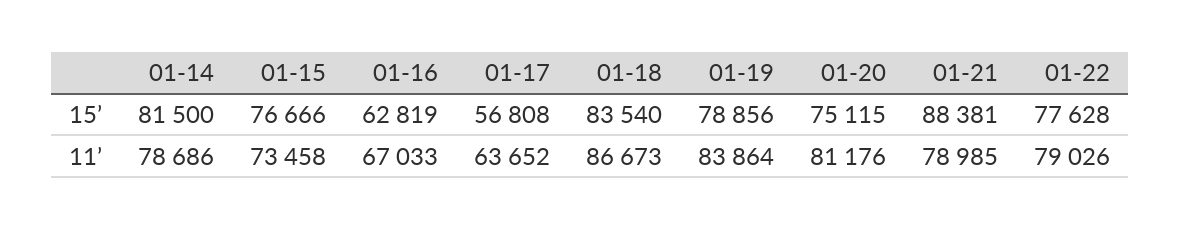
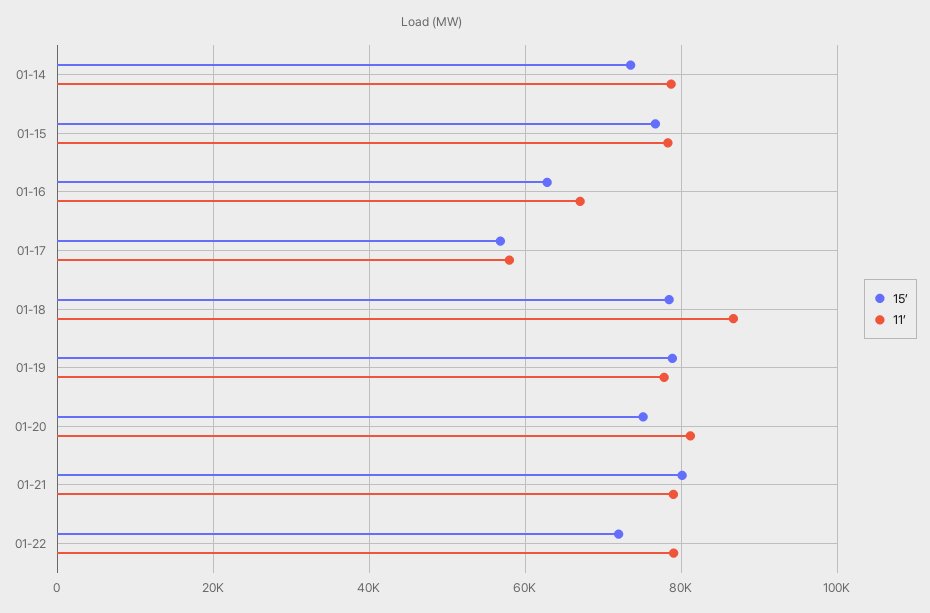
  {
    "15’": {
-     "01-14": 81500,
+     "01-14": 74000,
      "01-15": 76666,
      "01-16": 62819,
      "01-17": 56808,
-     "01-18": 83540,
+     "01-18": 78000,
      "01-19": 78856,
      "01-20": 75115,
-     "01-21": 88381,
+     "01-21": 80000,
-     "01-22": 77628
+     "01-22": 72000
    },
    "11’": {
      "01-14": 78686,
-     "01-15": 73458,
+     "01-15": 78000,
      "01-16": 67033,
-     "01-17": 63652,
+     "01-17": 58000,
      "01-18": 86673,
-     "01-19": 83864,
+     "01-19": 78000,
      "01-20": 81176,
      "01-21": 78985,
      "01-22": 79026
    }
  }

